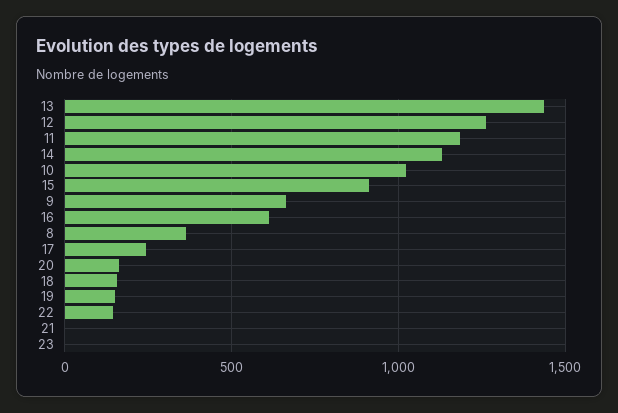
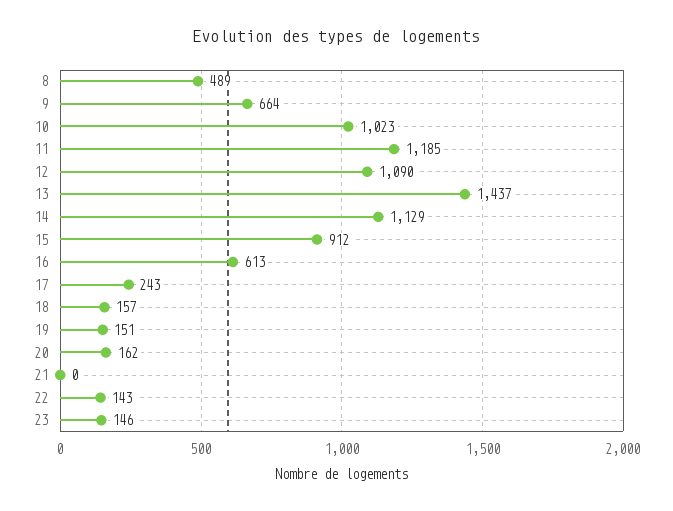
  {
    "13": 1437,
-   "12": 1250,
+   "12": 1090,
    "11": 1185,
    "14": 1129,
    "10": 1023,
    "15": 912,
    "9": 664,
    "16": 613,
-   "8": 350,
+   "8": 489,
    "17": 243,
    "20": 162,
    "18": 157,
    "19": 151,
    "22": 143,
    "21": 0,
-   "23": 0
+   "23": 146
  }

